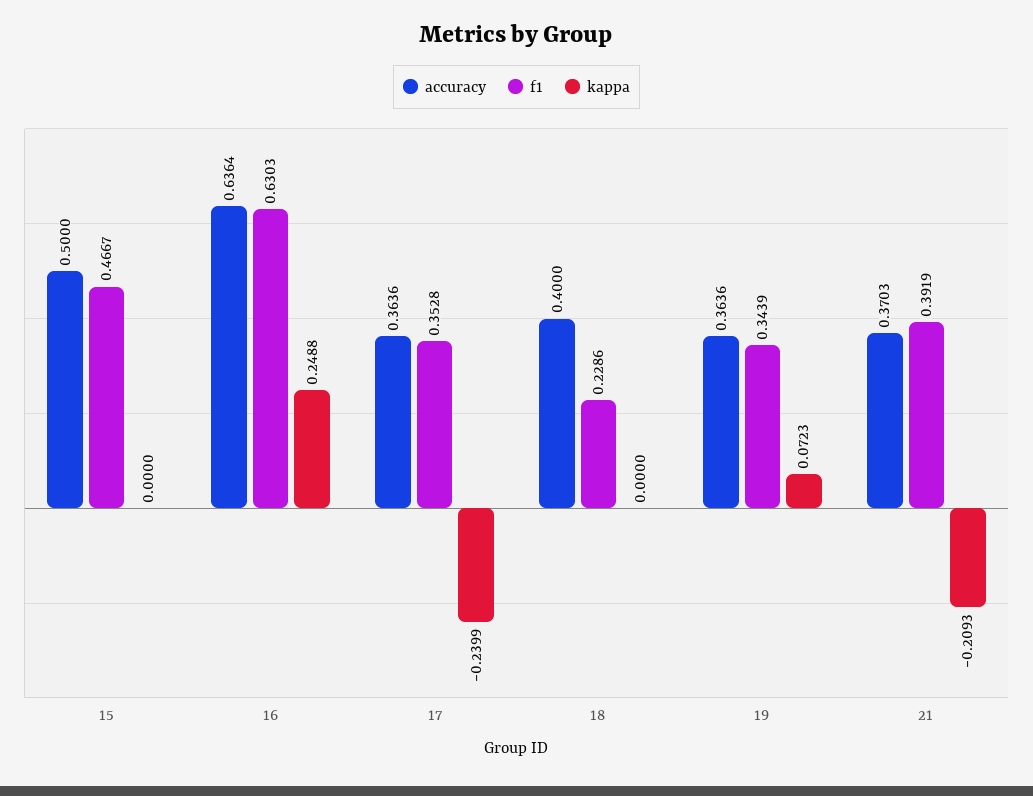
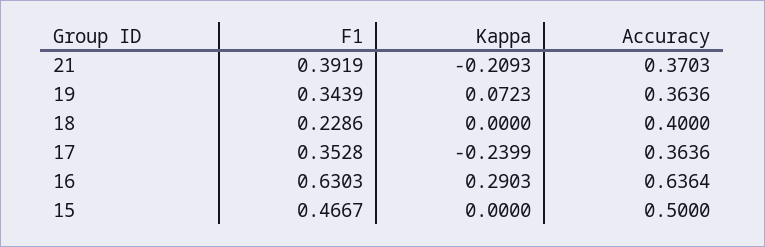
  {
    "accuracy": {
      "15": 0.5,
      "16": 0.6364,
      "17": 0.3636,
      "18": 0.4,
      "19": 0.3636,
      "21": 0.3703
    },
    "f1": {
      "15": 0.4667,
      "16": 0.6303,
      "17": 0.3528,
      "18": 0.2286,
      "19": 0.3439,
      "21": 0.3919
    },
    "kappa": {
      "15": 0,
-     "16": 0.2488,
+     "16": 0.2903,
      "17": -0.2399,
      "18": 0,
      "19": 0.0723,
      "21": -0.2093
    }
  }

